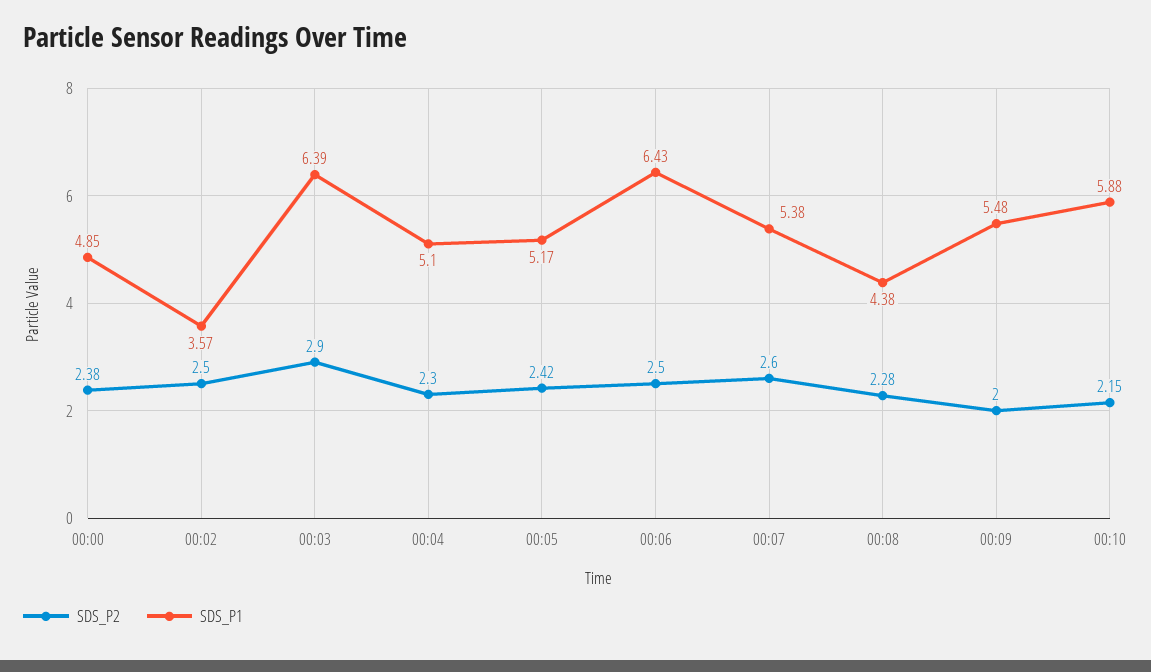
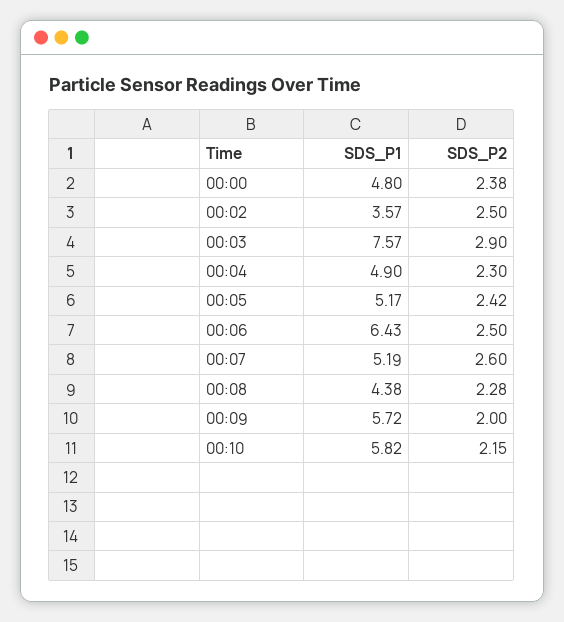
  {
    "SDS_P2": {
      "00:00": 2.38,
      "00:02": 2.5,
      "00:03": 2.9,
      "00:04": 2.3,
      "00:05": 2.42,
      "00:06": 2.5,
      "00:07": 2.6,
      "00:08": 2.28,
      "00:09": 2,
      "00:10": 2.15
    },
    "SDS_P1": {
-     "00:00": 4.85,
+     "00:00": 4.8,
      "00:02": 3.57,
-     "00:03": 6.39,
+     "00:03": 7.57,
-     "00:04": 5.1,
+     "00:04": 4.9,
      "00:05": 5.17,
      "00:06": 6.43,
-     "00:07": 5.38,
+     "00:07": 5.19,
      "00:08": 4.38,
-     "00:09": 5.48,
+     "00:09": 5.72,
-     "00:10": 5.88
+     "00:10": 5.82
    }
  }

